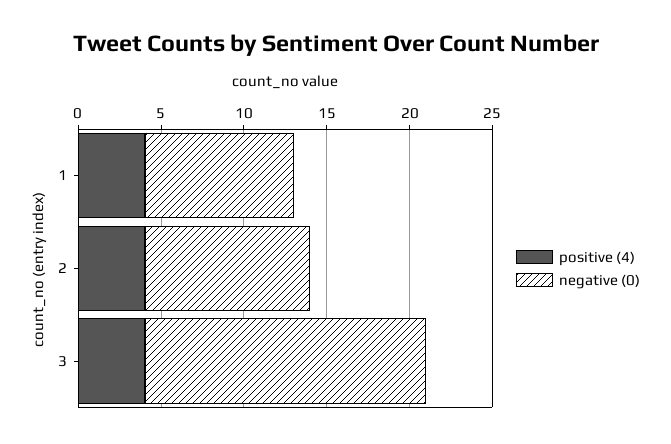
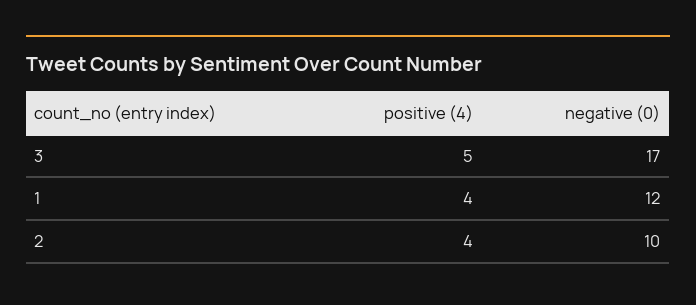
  {
    "positive (4)": {
      "1": 4,
      "2": 4,
-     "3": 4
+     "3": 5
    },
    "negative (0)": {
-     "1": 9,
+     "1": 12,
      "2": 10,
      "3": 17
    }
  }

